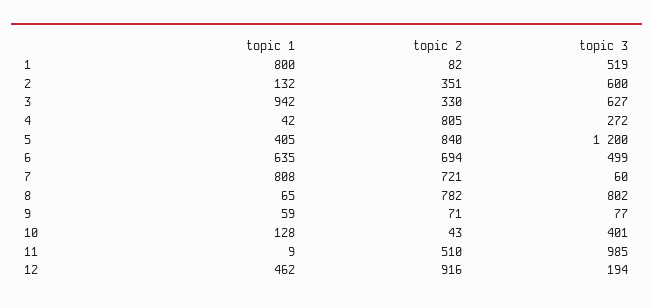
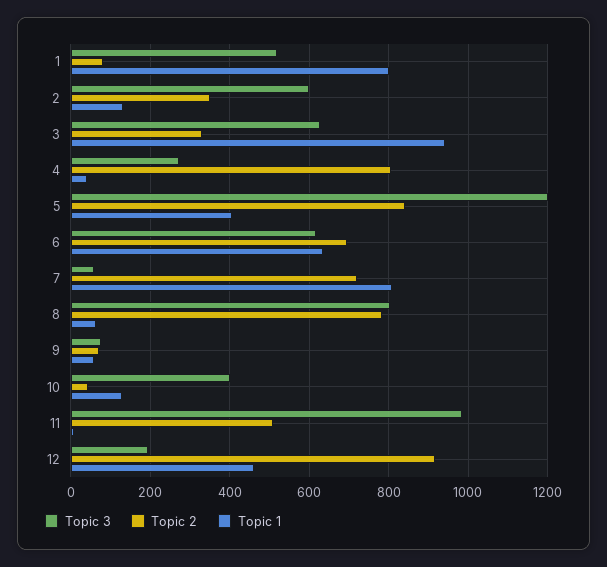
  {
    "topic 1": {
      "1": 800,
      "2": 132,
      "3": 942,
      "4": 42,
      "5": 405,
      "6": 635,
      "7": 808,
      "8": 65,
      "9": 59,
      "10": 128,
      "11": 9,
      "12": 462
    },
    "topic 2": {
      "1": 82,
      "2": 351,
      "3": 330,
      "4": 805,
      "5": 840,
      "6": 694,
      "7": 721,
      "8": 782,
      "9": 71,
      "10": 43,
      "11": 510,
      "12": 916
    },
    "topic 3": {
      "1": 519,
      "2": 600,
      "3": 627,
      "4": 272,
      "5": 1200,
-     "6": 499,
+     "6": 620,
      "7": 60,
      "8": 802,
      "9": 77,
      "10": 401,
      "11": 985,
      "12": 194
    }
  }

